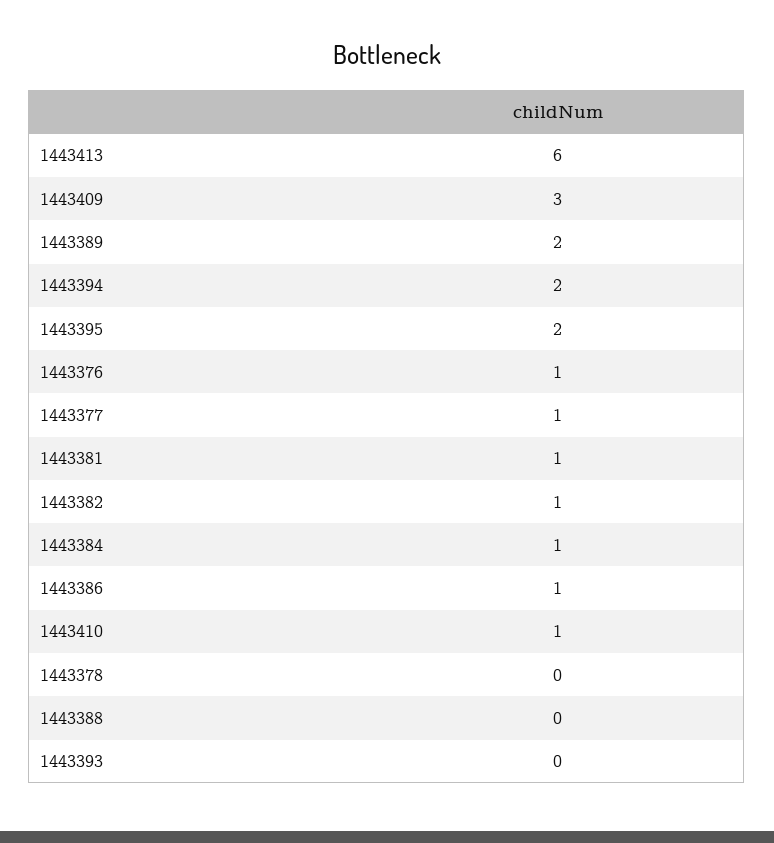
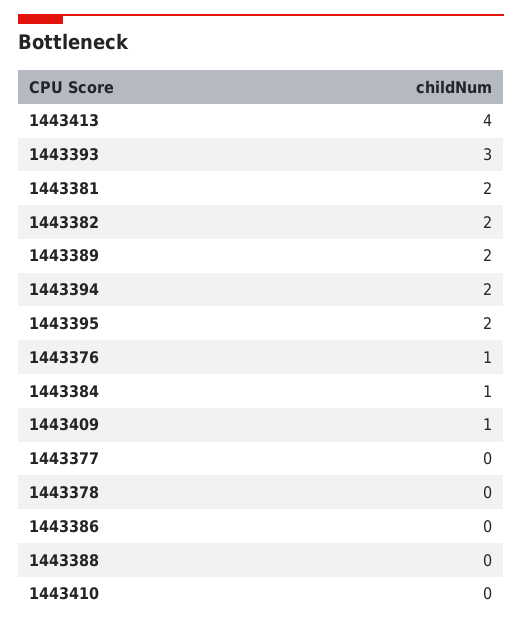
  {
-   "1443413": 6,
+   "1443413": 4,
-   "1443409": 3,
+   "1443409": 1,
    "1443389": 2,
    "1443394": 2,
    "1443395": 2,
    "1443376": 1,
-   "1443377": 1,
+   "1443377": 0,
-   "1443381": 1,
+   "1443381": 2,
-   "1443382": 1,
+   "1443382": 2,
    "1443384": 1,
-   "1443386": 1,
+   "1443386": 0,
-   "1443410": 1,
+   "1443410": 0,
    "1443378": 0,
    "1443388": 0,
-   "1443393": 0
+   "1443393": 3
  }

